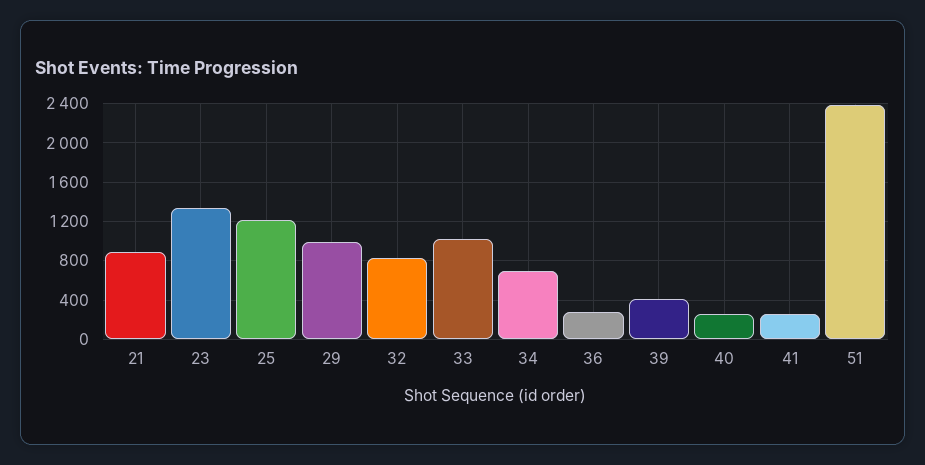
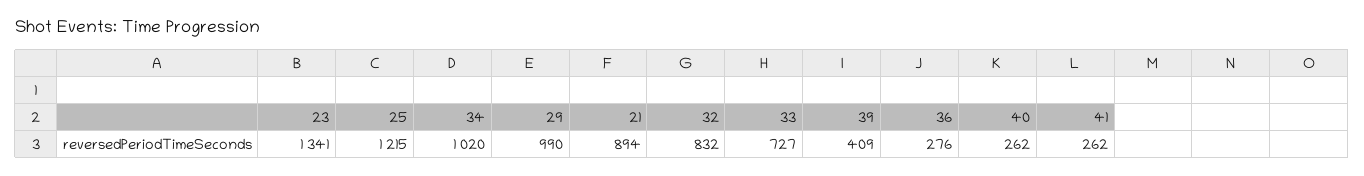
  {
    "21": 894,
    "23": 1341,
    "25": 1215,
    "29": 990,
    "32": 832,
-   "33": 1000,
+   "33": 727,
-   "34": 700,
+   "34": 1020,
    "36": 276,
    "39": 409,
    "40": 262,
-   "41": 262,
+   "41": 262
-   "51": 2400
  }

